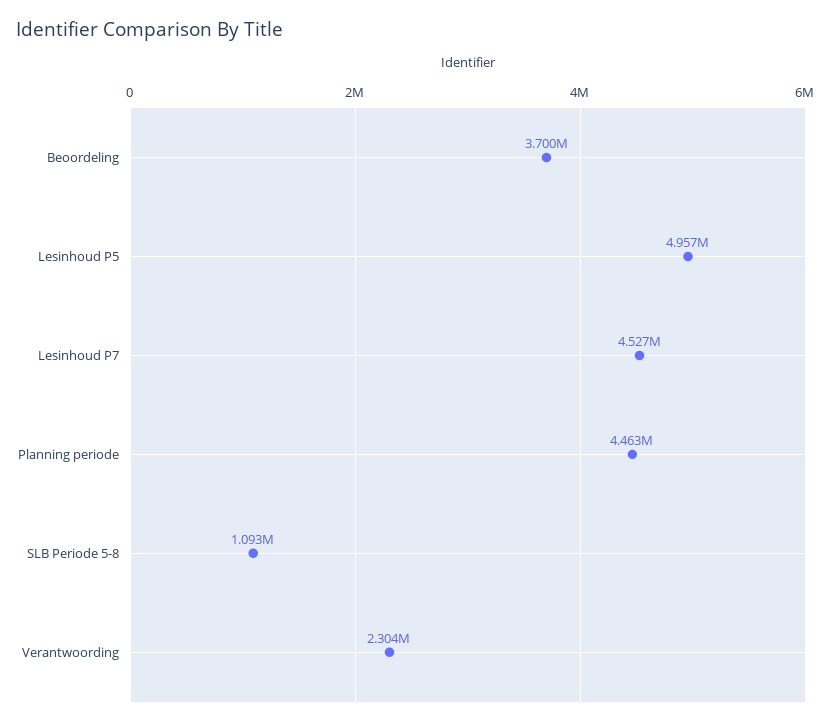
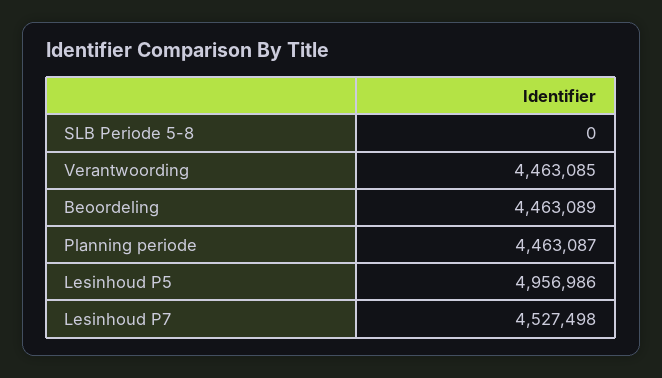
  {
-   "Beoordeling": 3700000,
+   "Beoordeling": 4463089,
    "Lesinhoud P5": 4956986,
    "Lesinhoud P7": 4527498,
    "Planning periode": 4463087,
-   "SLB Periode 5-8": 1093000,
+   "SLB Periode 5-8": 0,
-   "Verantwoording": 2304000
+   "Verantwoording": 4463085
  }

